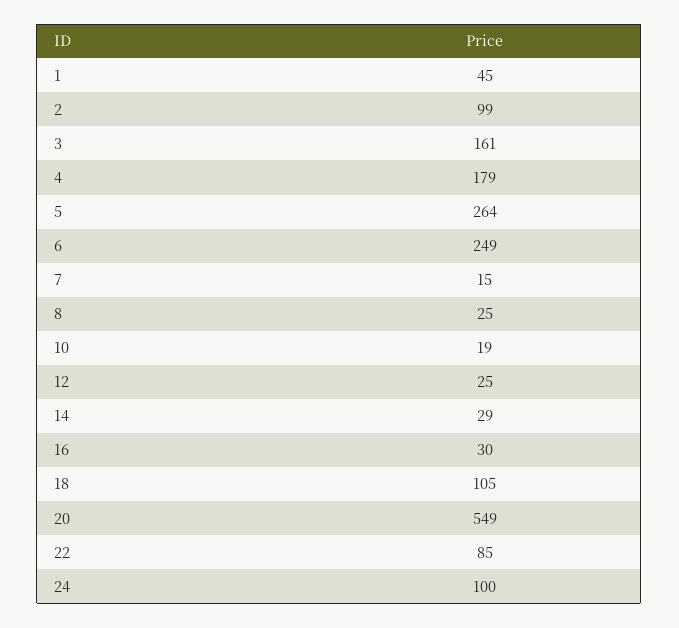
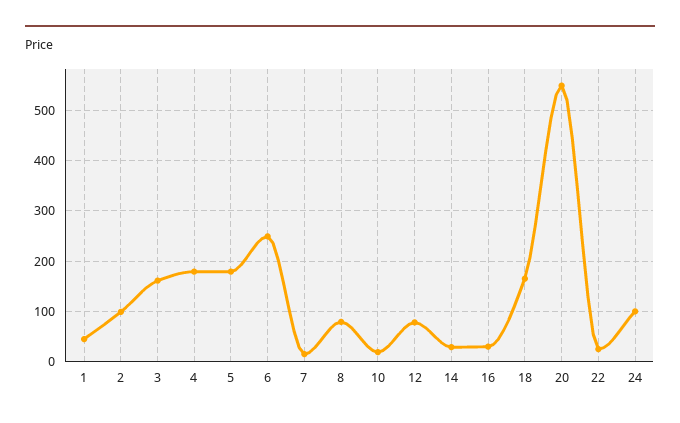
  {
    "1": 45,
    "2": 99,
    "3": 161,
    "4": 179,
-   "5": 264,
+   "5": 180,
    "6": 249,
    "7": 15,
-   "8": 25,
+   "8": 80,
    "10": 19,
-   "12": 25,
+   "12": 80,
    "14": 29,
    "16": 30,
-   "18": 105,
+   "18": 160,
    "20": 549,
-   "22": 85,
+   "22": 20,
    "24": 100
  }

